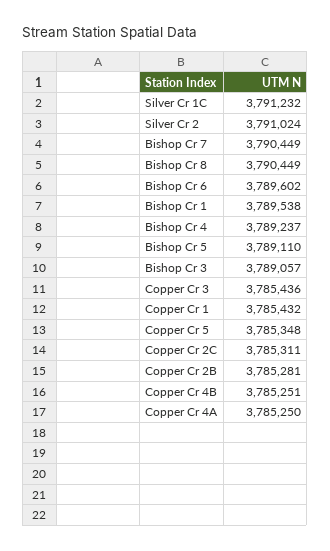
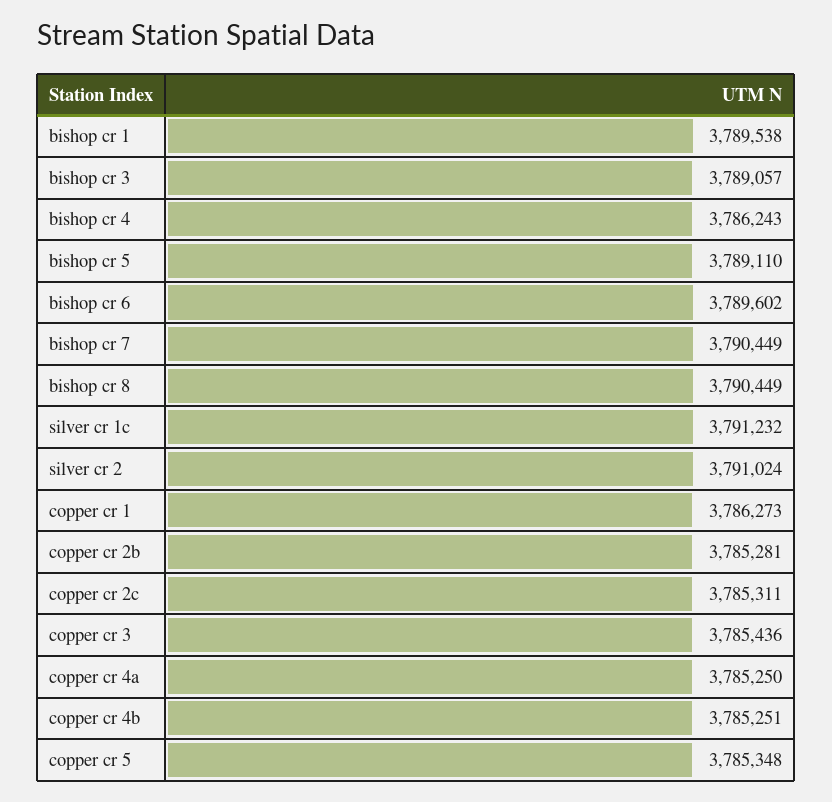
  {
    "Silver Cr 1C": 3791232,
    "Silver Cr 2": 3791024,
    "Bishop Cr 7": 3790449,
    "Bishop Cr 8": 3790449,
    "Bishop Cr 6": 3789602,
    "Bishop Cr 1": 3789538,
-   "Bishop Cr 4": 3789237,
+   "Bishop Cr 4": 3786243,
    "Bishop Cr 5": 3789110,
    "Bishop Cr 3": 3789057,
    "Copper Cr 3": 3785436,
-   "Copper Cr 1": 3785432,
+   "Copper Cr 1": 3786273,
    "Copper Cr 5": 3785348,
    "Copper Cr 2C": 3785311,
    "Copper Cr 2B": 3785281,
    "Copper Cr 4B": 3785251,
    "Copper Cr 4A": 3785250
  }

